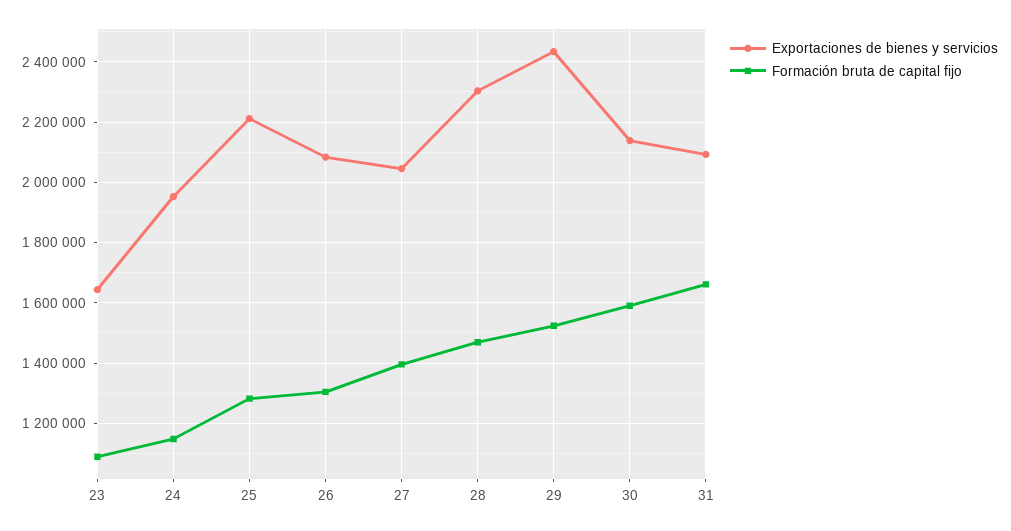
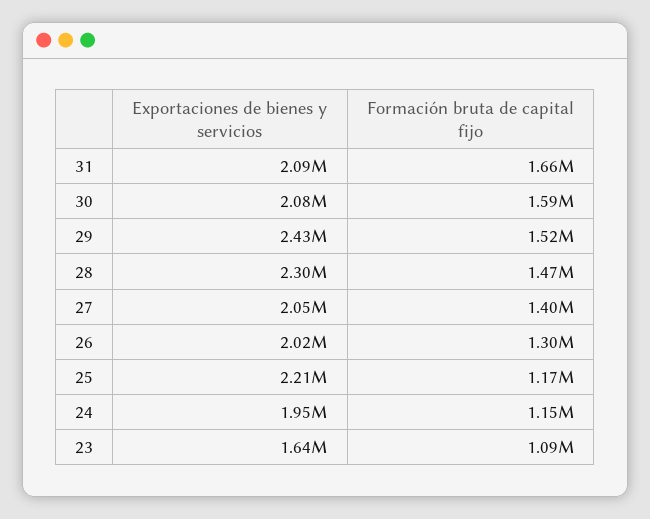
  {
    "Exportaciones de bienes y servicios": {
      "23": 1640000,
      "24": 1950000,
      "25": 2210000,
-     "26": 2080000,
+     "26": 2020000,
      "27": 2050000,
      "28": 2300000,
      "29": 2430000,
-     "30": 2140000,
+     "30": 2080000,
      "31": 2090000
    },
    "Formación bruta de capital fijo": {
      "23": 1090000,
      "24": 1150000,
-     "25": 1280000,
+     "25": 1170000,
      "26": 1300000,
      "27": 1400000,
      "28": 1470000,
      "29": 1520000,
      "30": 1590000,
      "31": 1660000
    }
  }

